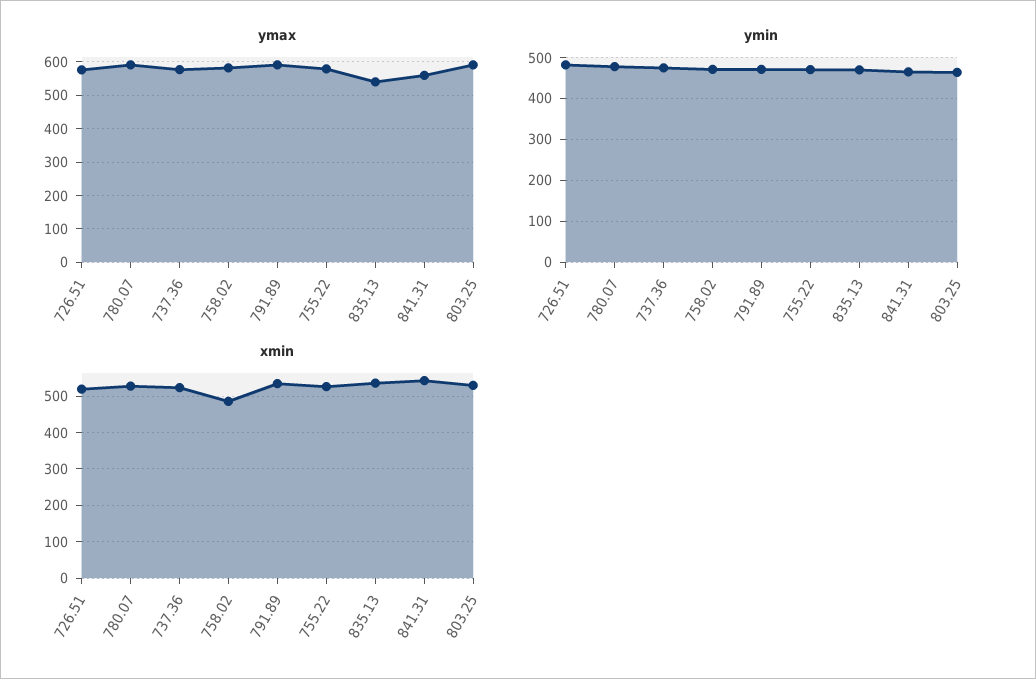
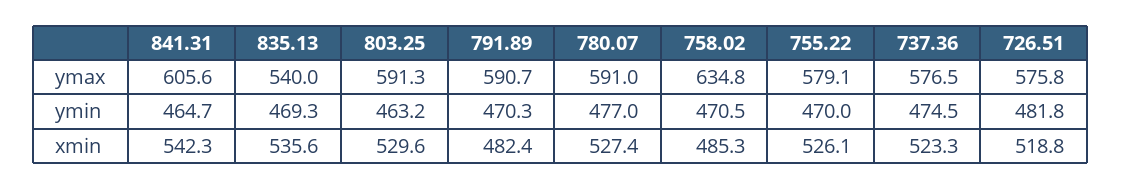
  {
    "ymax": {
      "726.51": 575.8,
      "780.07": 591,
      "737.36": 576.5,
-     "758.02": 580,
+     "758.02": 634.8,
      "791.89": 590.7,
      "755.22": 579.1,
      "835.13": 540,
-     "841.31": 560,
+     "841.31": 605.6,
      "803.25": 591.3
    },
    "ymin": {
      "726.51": 481.8,
      "780.07": 477,
      "737.36": 474.5,
      "758.02": 470.5,
      "791.89": 470.3,
      "755.22": 470,
      "835.13": 469.3,
      "841.31": 464.7,
      "803.25": 463.2
    },
    "xmin": {
      "726.51": 518.8,
      "780.07": 527.4,
      "737.36": 523.3,
      "758.02": 485.3,
-     "791.89": 540,
+     "791.89": 482.4,
      "755.22": 526.1,
      "835.13": 535.6,
      "841.31": 542.3,
      "803.25": 529.6
    }
  }

